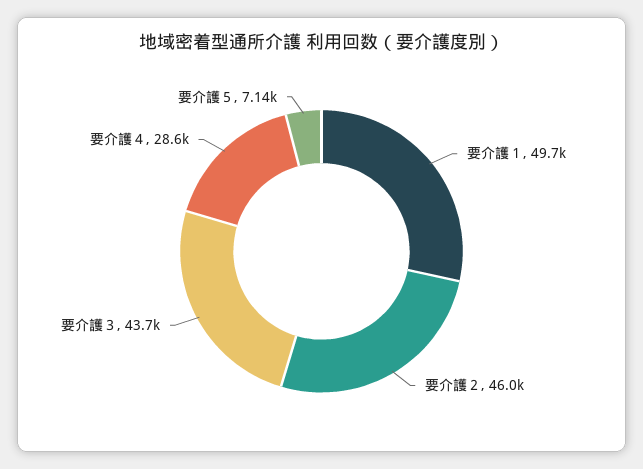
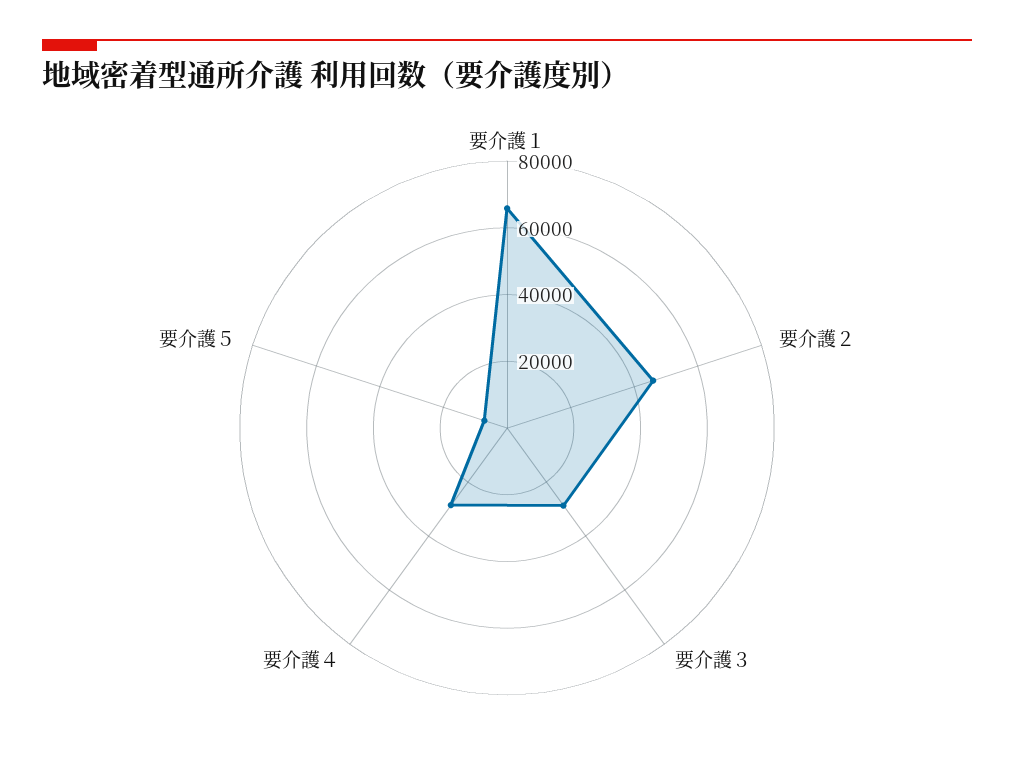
  {
-   "要介護１": 49700,
+   "要介護１": 65000,
    "要介護２": 46000,
-   "要介護３": 43700,
+   "要介護３": 30000,
    "要介護４": 28600,
    "要介護５": 7140
  }

